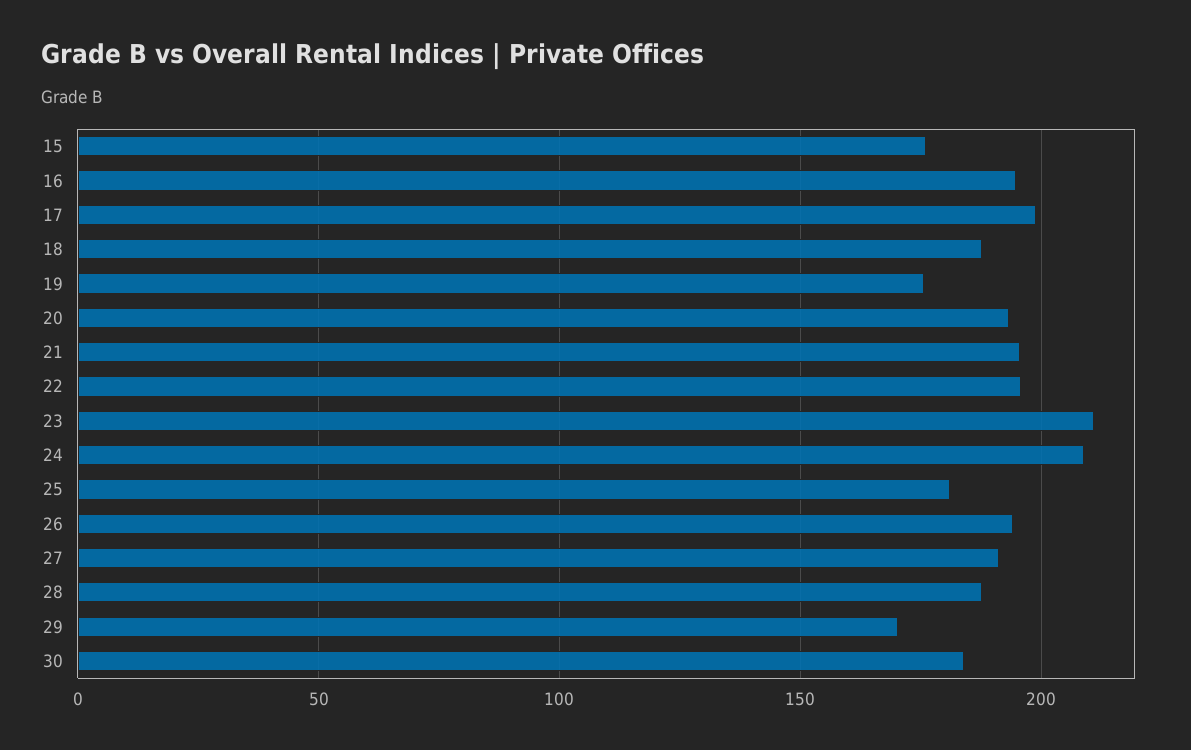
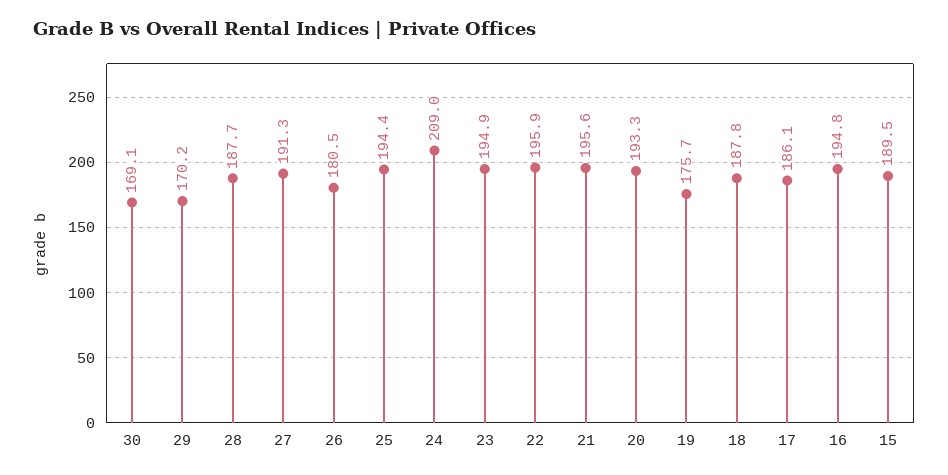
  {
-   "15": 175,
+   "15": 189.5,
    "16": 194.8,
-   "17": 200,
+   "17": 186.1,
    "18": 187.8,
    "19": 175.7,
    "20": 193.3,
    "21": 195.6,
    "22": 195.9,
-   "23": 210,
+   "23": 194.9,
    "24": 209,
-   "25": 180,
+   "25": 194.4,
-   "26": 195,
+   "26": 180.5,
    "27": 191.3,
    "28": 187.7,
    "29": 170.2,
-   "30": 185
+   "30": 169.1
  }

